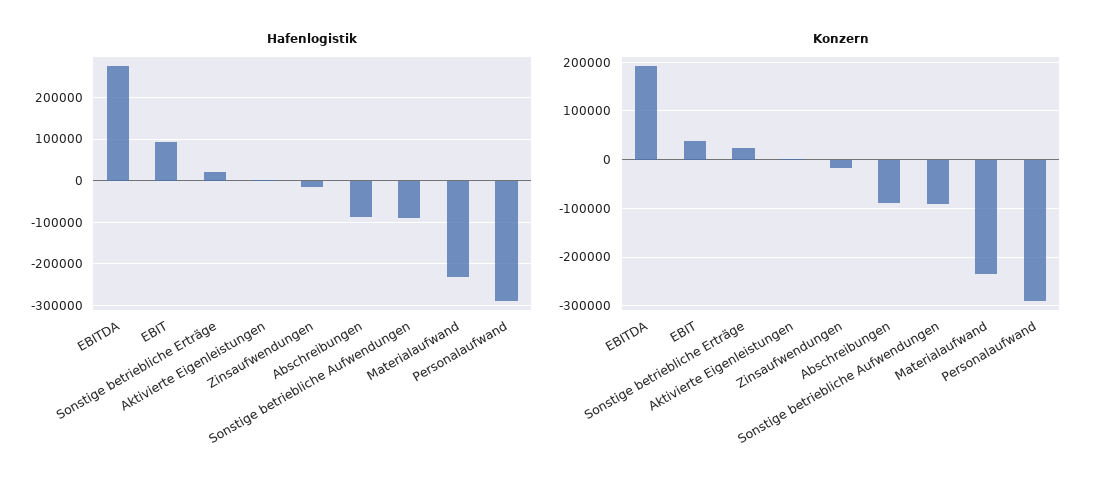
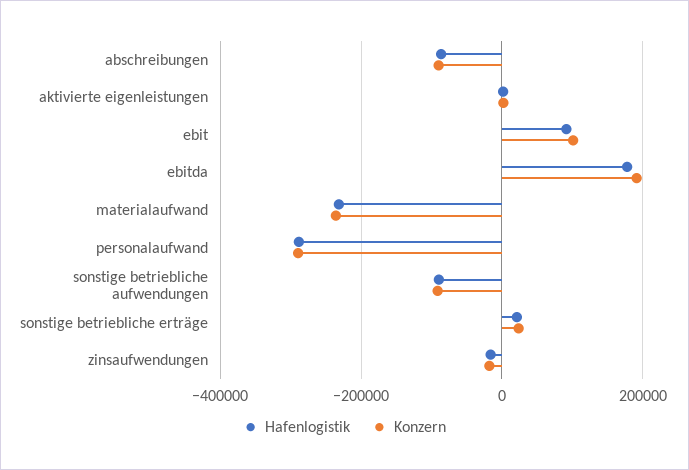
  {
    "Hafenlogistik": {
-     "EBITDA": 280000,
+     "EBITDA": 180000,
      "EBIT": 100000,
      "Sonstige betriebliche Erträge": 20000,
      "Aktivierte Eigenleistungen": 0,
      "Zinsaufwendungen": -20000,
      "Abschreibungen": -80000,
      "Sonstige betriebliche Aufwendungen": -80000,
      "Materialaufwand": -240000,
      "Personalaufwand": -280000
    },
    "Konzern": {
      "EBITDA": 200000,
-     "EBIT": 40000,
+     "EBIT": 100000,
      "Sonstige betriebliche Erträge": 20000,
      "Aktivierte Eigenleistungen": 0,
      "Zinsaufwendungen": -20000,
      "Abschreibungen": -80000,
      "Sonstige betriebliche Aufwendungen": -100000,
      "Materialaufwand": -240000,
      "Personalaufwand": -280000
    }
  }

